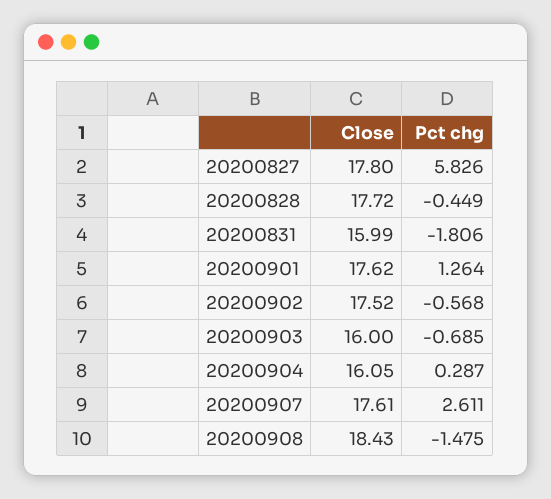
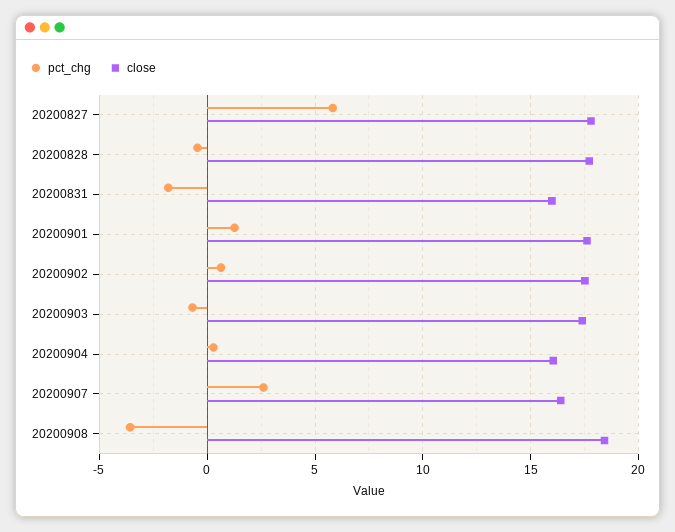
  {
    "Close": {
      "20200827": 17.8,
      "20200828": 17.72,
      "20200831": 15.99,
      "20200901": 17.62,
      "20200902": 17.52,
-     "20200903": 16,
+     "20200903": 17.5,
      "20200904": 16.05,
-     "20200907": 17.61,
+     "20200907": 16.5,
      "20200908": 18.43
    },
    "Pct chg": {
      "20200827": 5.826,
      "20200828": -0.449,
      "20200831": -1.806,
      "20200901": 1.264,
-     "20200902": -0.568,
+     "20200902": 0.5,
      "20200903": -0.685,
      "20200904": 0.287,
      "20200907": 2.611,
-     "20200908": -1.475
+     "20200908": -3.5
    }
  }

